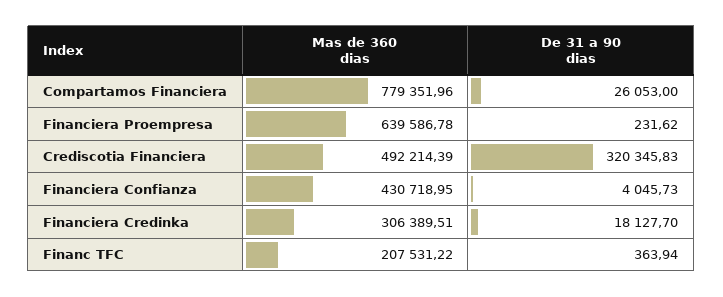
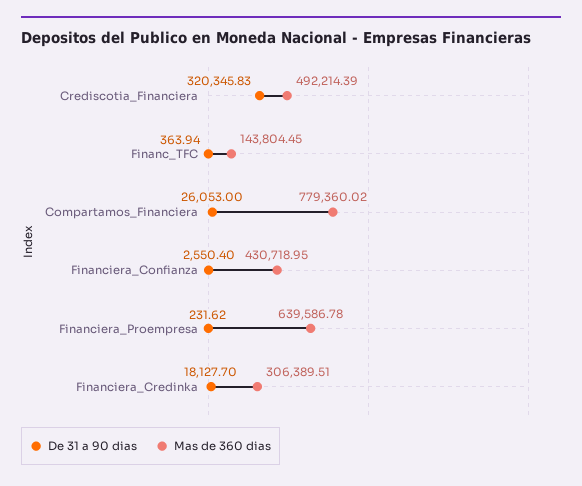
  {
    "Mas de 360 dias": {
-     "Compartamos Financiera": 779351.96,
+     "Compartamos Financiera": 779360.02,
      "Financiera Proempresa": 639586.78,
      "Crediscotia Financiera": 492214.39,
      "Financiera Confianza": 430718.95,
      "Financiera Credinka": 306389.51,
-     "Financ TFC": 207531.22
+     "Financ TFC": 143804.45
    },
    "De 31 a 90 dias": {
      "Compartamos Financiera": 26053,
      "Financiera Proempresa": 231.62,
      "Crediscotia Financiera": 320345.83,
-     "Financiera Confianza": 4045.73,
+     "Financiera Confianza": 2550.4,
      "Financiera Credinka": 18127.7,
      "Financ TFC": 363.94
    }
  }

